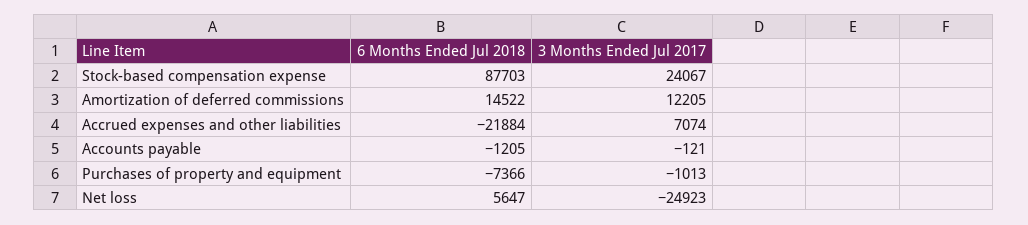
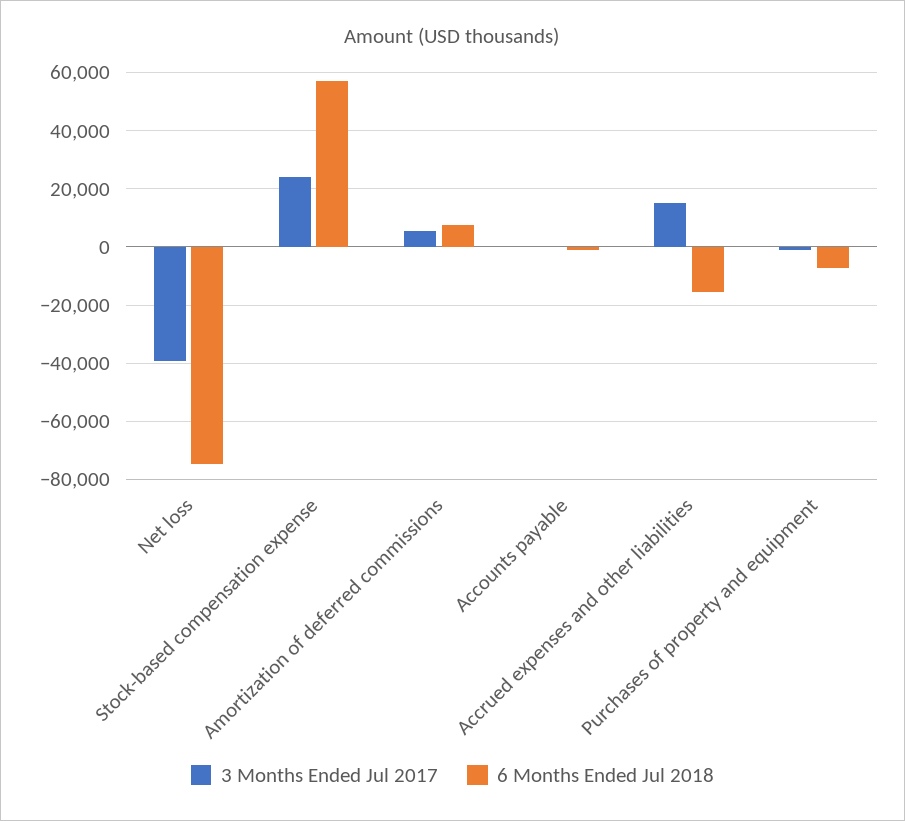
  {
    "6 Months Ended Jul 2018": {
-     "Stock-based compensation expense": 87703,
+     "Stock-based compensation expense": 57500,
-     "Amortization of deferred commissions": 14522,
+     "Amortization of deferred commissions": 7500,
-     "Accrued expenses and other liabilities": -21884,
+     "Accrued expenses and other liabilities": -15000,
      "Accounts payable": -1205,
      "Purchases of property and equipment": -7366,
-     "Net loss": 5647
+     "Net loss": -75000
    },
    "3 Months Ended Jul 2017": {
      "Stock-based compensation expense": 24067,
-     "Amortization of deferred commissions": 12205,
+     "Amortization of deferred commissions": 5000,
-     "Accrued expenses and other liabilities": 7074,
+     "Accrued expenses and other liabilities": 15000,
      "Accounts payable": -121,
      "Purchases of property and equipment": -1013,
-     "Net loss": -24923
+     "Net loss": -40000
    }
  }

